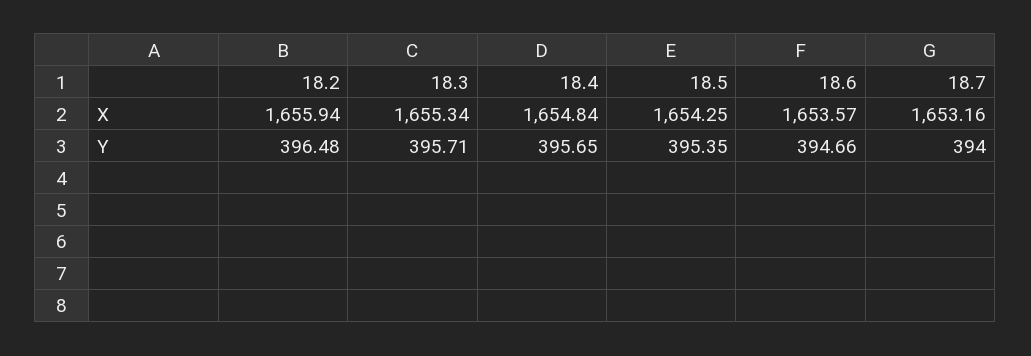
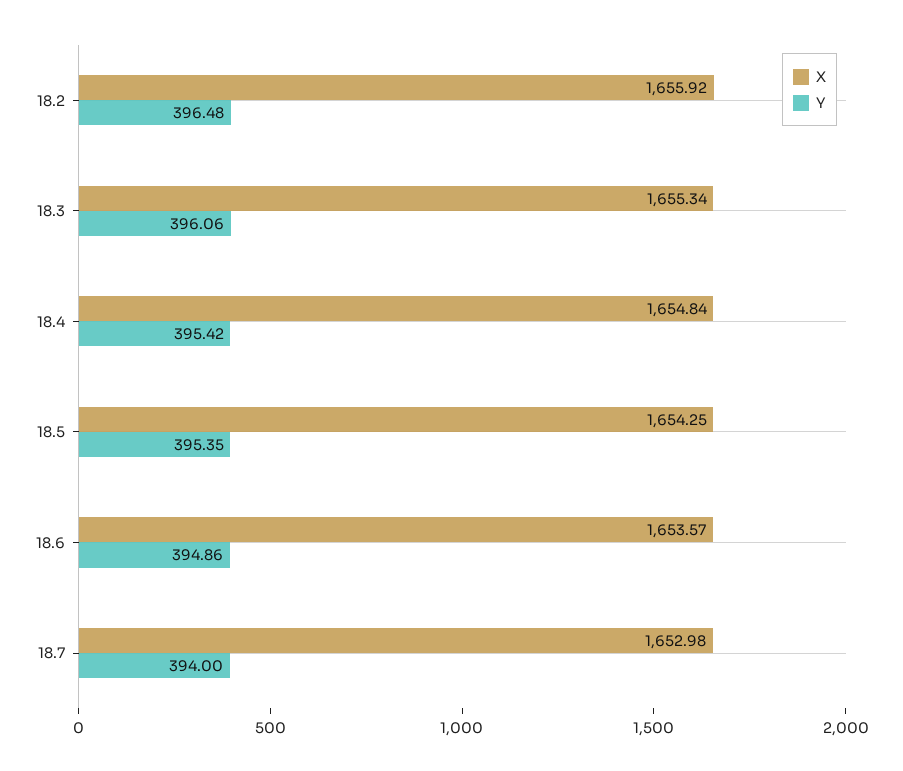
  {
    "X": {
-     "18.2": 1655.94,
+     "18.2": 1655.92,
      "18.3": 1655.34,
      "18.4": 1654.84,
      "18.5": 1654.25,
      "18.6": 1653.57,
-     "18.7": 1653.16
+     "18.7": 1652.98
    },
    "Y": {
      "18.2": 396.48,
-     "18.3": 395.71,
+     "18.3": 396.06,
-     "18.4": 395.65,
+     "18.4": 395.42,
      "18.5": 395.35,
-     "18.6": 394.66,
+     "18.6": 394.86,
      "18.7": 394
    }
  }

